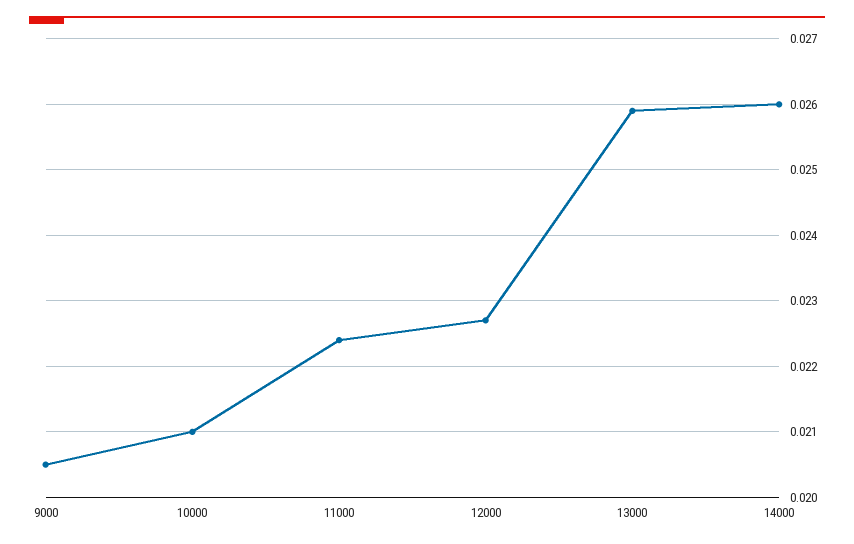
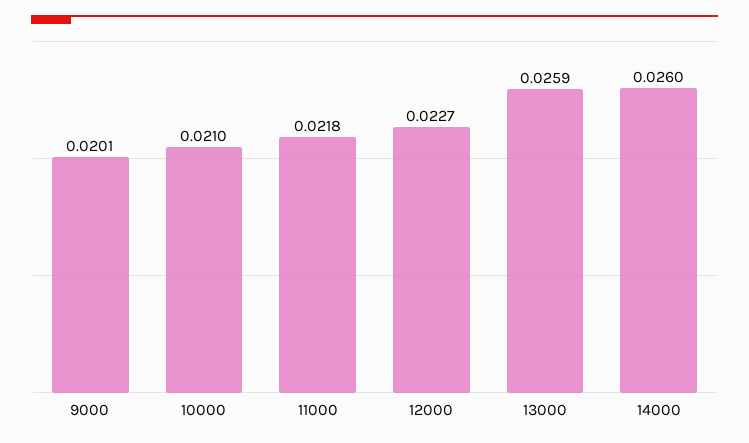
  {
-   "9000": 0.0205,
+   "9000": 0.0201,
    "10000": 0.021,
-   "11000": 0.0224,
+   "11000": 0.0218,
    "12000": 0.0227,
    "13000": 0.0259,
    "14000": 0.026
  }

